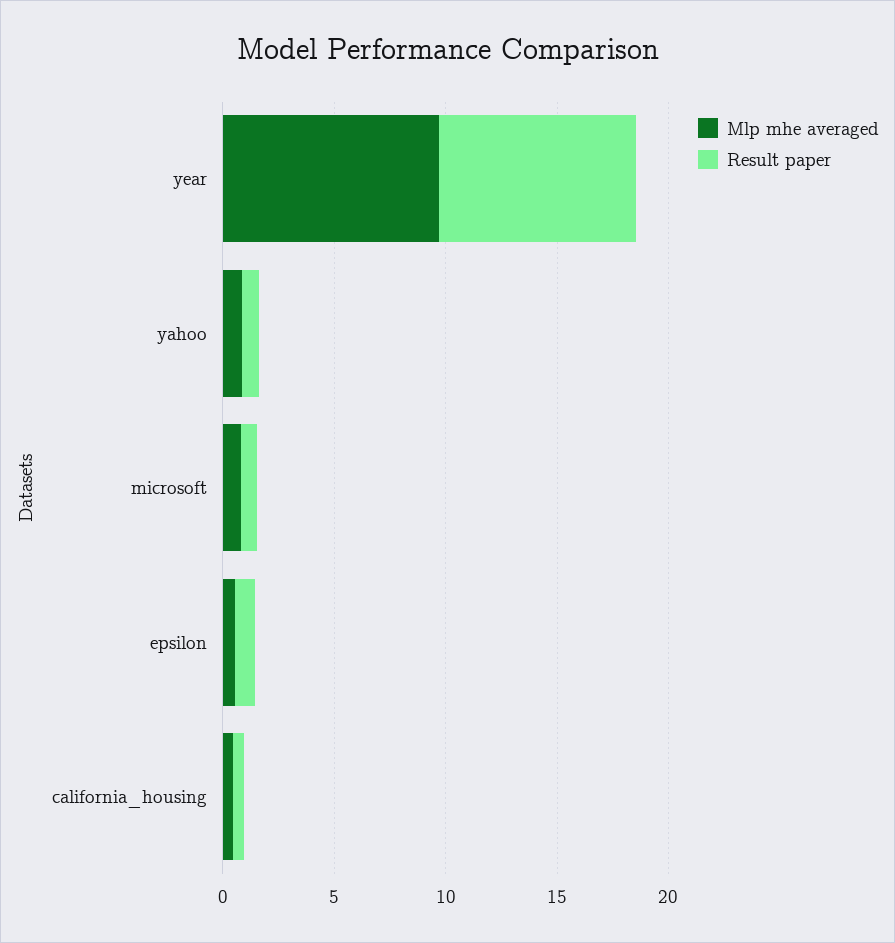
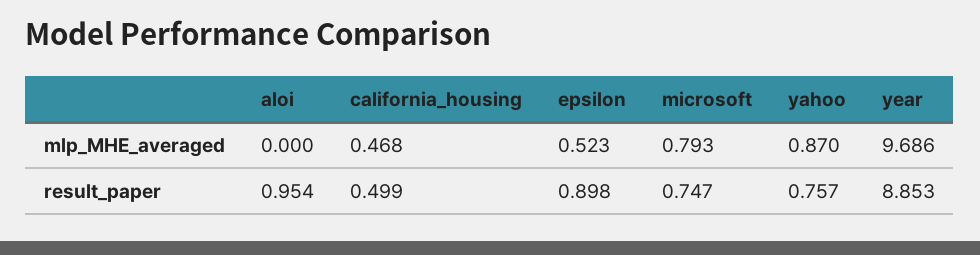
  {
    "Mlp mhe averaged": {
      "year": 9.686,
      "yahoo": 0.87,
      "microsoft": 0.793,
      "epsilon": 0.523,
-     "california_housing": 0.468
+     "california_housing": 0.468,
+     "aloi": 0
    },
    "Result paper": {
      "year": 8.853,
      "yahoo": 0.757,
      "microsoft": 0.747,
      "epsilon": 0.898,
-     "california_housing": 0.499
+     "california_housing": 0.499,
+     "aloi": 0.954
    }
  }

